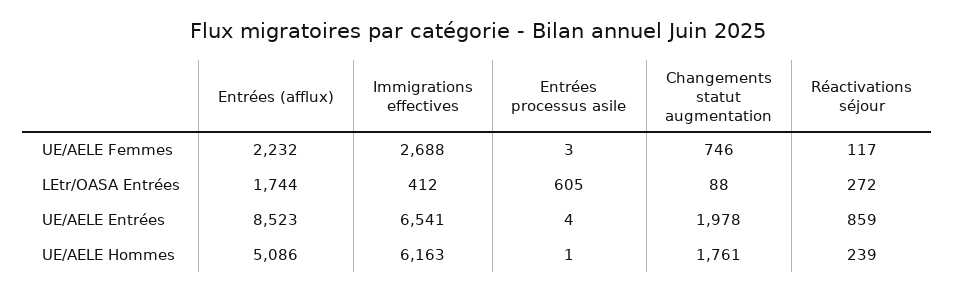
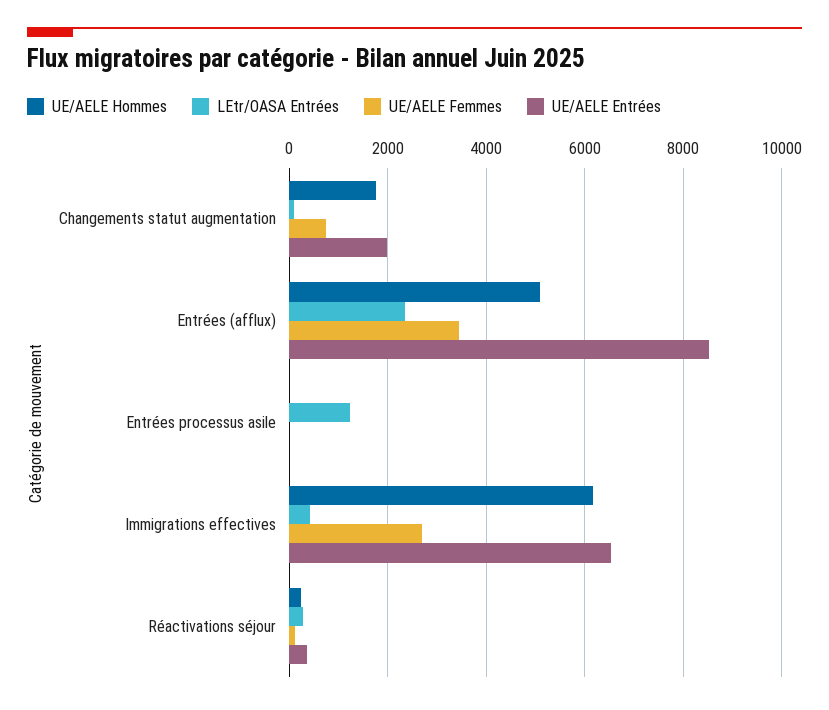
  {
    "UE/AELE Femmes": {
-     "Entrées (afflux)": 2232,
+     "Entrées (afflux)": 3400,
      "Immigrations effectives": 2688,
      "Entrées processus asile": 3,
      "Changements statut augmentation": 746,
      "Réactivations séjour": 117
    },
    "LEtr/OASA Entrées": {
-     "Entrées (afflux)": 1744,
+     "Entrées (afflux)": 2400,
      "Immigrations effectives": 412,
-     "Entrées processus asile": 605,
+     "Entrées processus asile": 1200,
      "Changements statut augmentation": 88,
      "Réactivations séjour": 272
    },
    "UE/AELE Entrées": {
      "Entrées (afflux)": 8523,
      "Immigrations effectives": 6541,
      "Entrées processus asile": 4,
      "Changements statut augmentation": 1978,
-     "Réactivations séjour": 859
+     "Réactivations séjour": 400
    },
    "UE/AELE Hommes": {
      "Entrées (afflux)": 5086,
      "Immigrations effectives": 6163,
      "Entrées processus asile": 1,
      "Changements statut augmentation": 1761,
      "Réactivations séjour": 239
    }
  }

